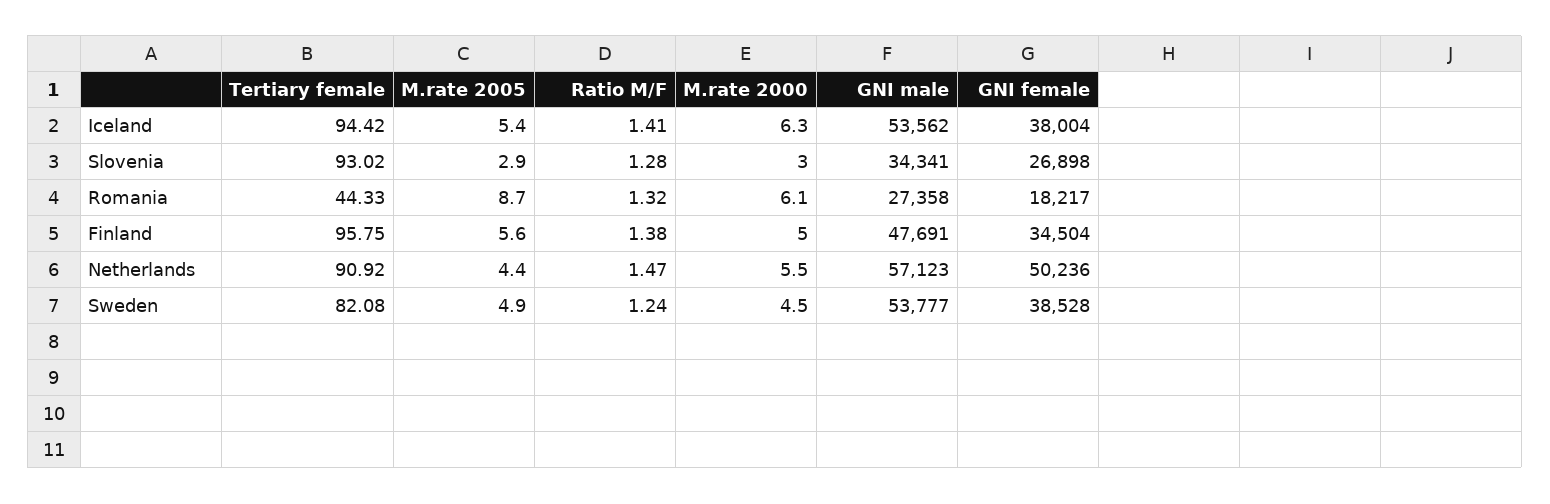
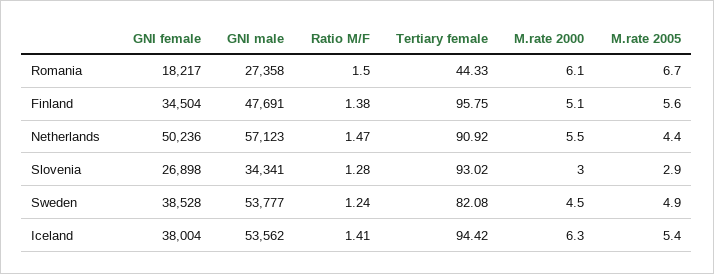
  {
    "Tertiary female": {
      "Iceland": 94.42,
      "Slovenia": 93.02,
      "Romania": 44.33,
      "Finland": 95.75,
      "Netherlands": 90.92,
      "Sweden": 82.08
    },
    "M.rate 2005": {
      "Iceland": 5.4,
      "Slovenia": 2.9,
-     "Romania": 8.7,
+     "Romania": 6.7,
      "Finland": 5.6,
      "Netherlands": 4.4,
      "Sweden": 4.9
    },
    "Ratio M/F": {
      "Iceland": 1.41,
      "Slovenia": 1.28,
-     "Romania": 1.32,
+     "Romania": 1.5,
      "Finland": 1.38,
      "Netherlands": 1.47,
      "Sweden": 1.24
    },
    "M.rate 2000": {
      "Iceland": 6.3,
      "Slovenia": 3,
      "Romania": 6.1,
-     "Finland": 5,
+     "Finland": 5.1,
      "Netherlands": 5.5,
      "Sweden": 4.5
    },
    "GNI male": {
      "Iceland": 53562,
      "Slovenia": 34341,
      "Romania": 27358,
      "Finland": 47691,
      "Netherlands": 57123,
      "Sweden": 53777
    },
    "GNI female": {
      "Iceland": 38004,
      "Slovenia": 26898,
      "Romania": 18217,
      "Finland": 34504,
      "Netherlands": 50236,
      "Sweden": 38528
    }
  }

